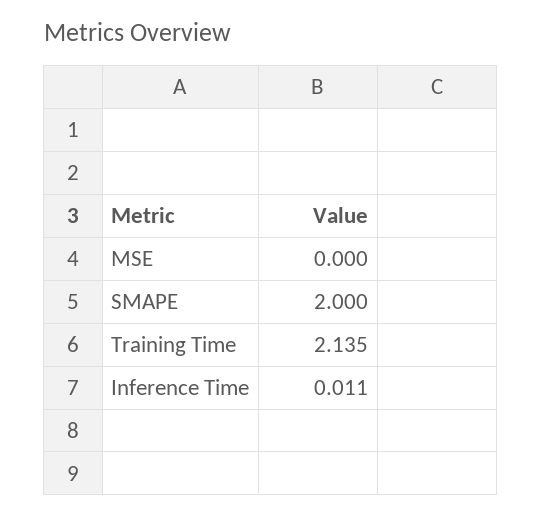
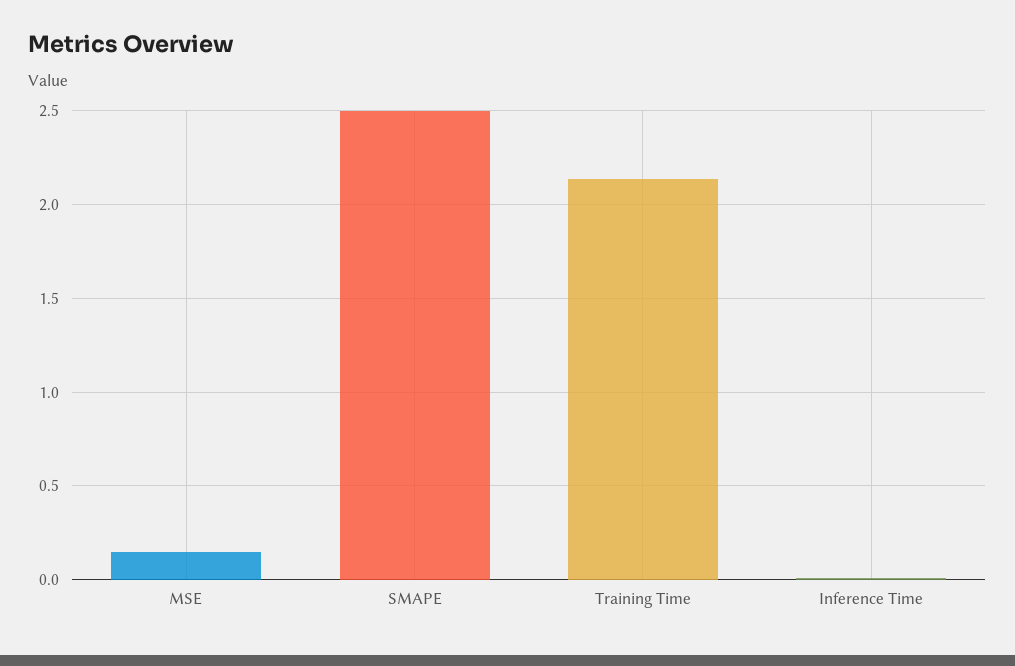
  {
-   "MSE": 0,
+   "MSE": 0.15,
-   "SMAPE": 2,
+   "SMAPE": 2.5,
    "Training Time": 2.135,
    "Inference Time": 0.011
  }

